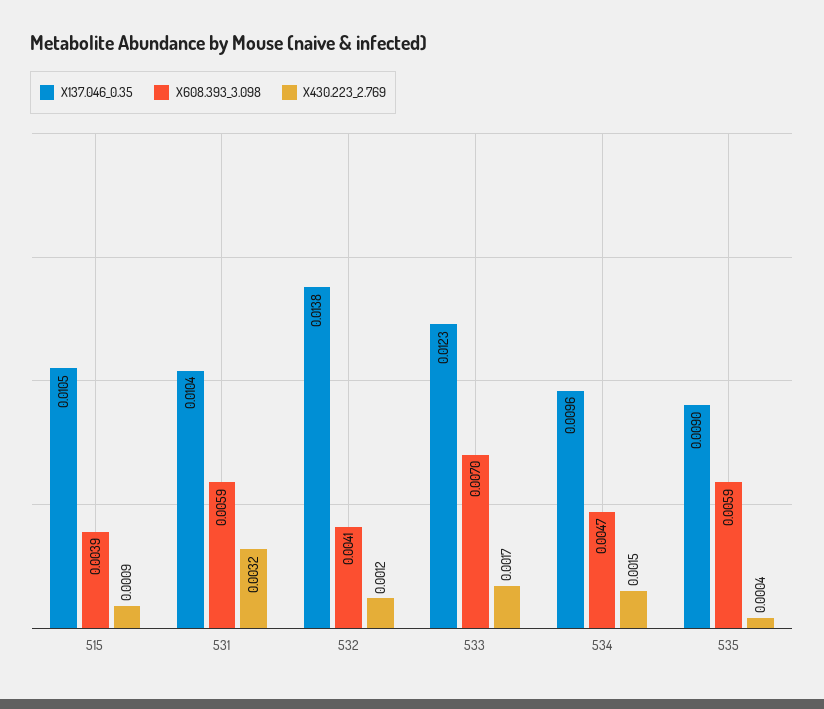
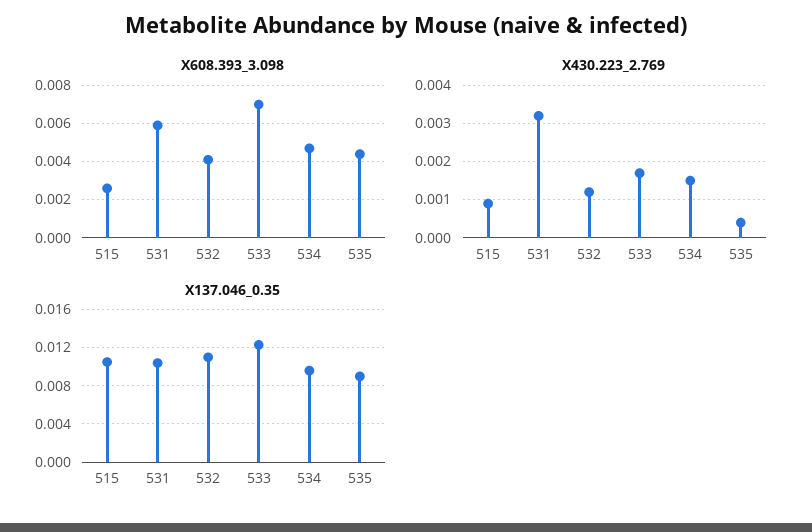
  {
    "X137.046_0.35": {
      "515": 0.0105,
      "531": 0.0104,
-     "532": 0.0138,
+     "532": 0.011,
      "533": 0.0123,
      "534": 0.0096,
      "535": 0.009
    },
    "X608.393_3.098": {
-     "515": 0.0039,
+     "515": 0.0025,
      "531": 0.0059,
      "532": 0.0041,
      "533": 0.007,
      "534": 0.0047,
-     "535": 0.0059
+     "535": 0.0045
    },
    "X430.223_2.769": {
      "515": 0.0009,
      "531": 0.0032,
      "532": 0.0012,
      "533": 0.0017,
      "534": 0.0015,
      "535": 0.0004
    }
  }

